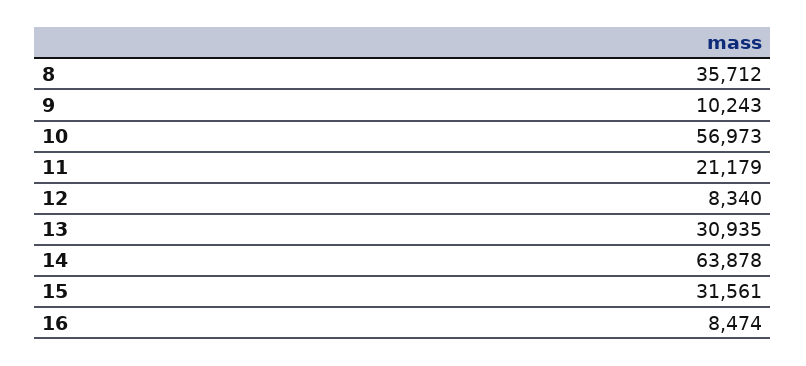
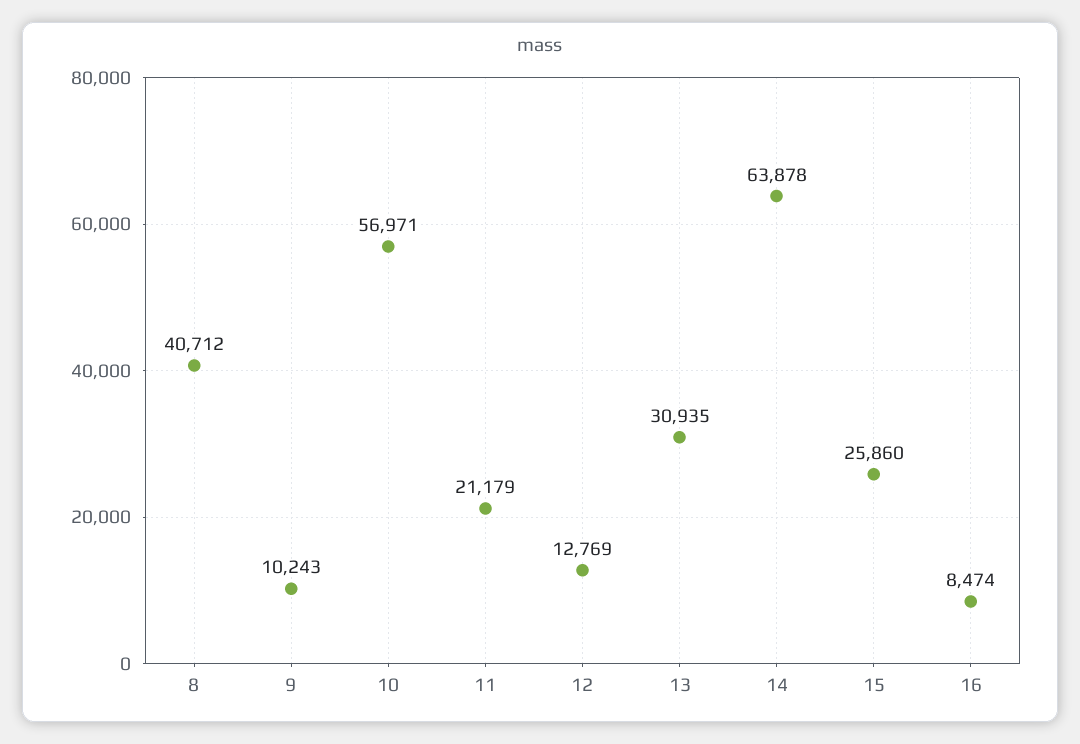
  {
-   "8": 35712,
+   "8": 40712,
    "9": 10243,
-   "10": 56973,
+   "10": 56971,
    "11": 21179,
-   "12": 8340,
+   "12": 12769,
    "13": 30935,
    "14": 63878,
-   "15": 31561,
+   "15": 25860,
    "16": 8474
  }

